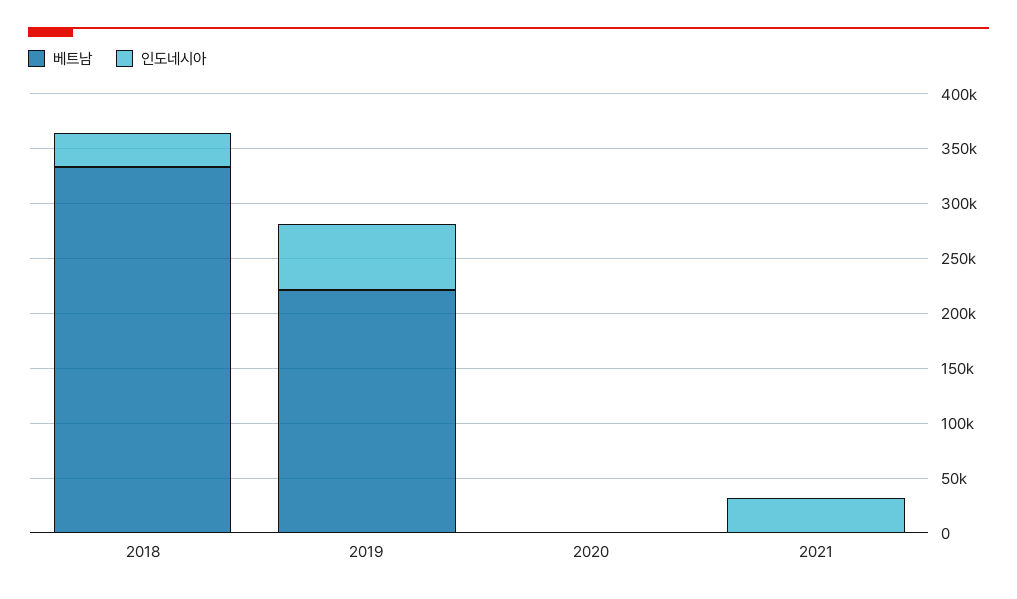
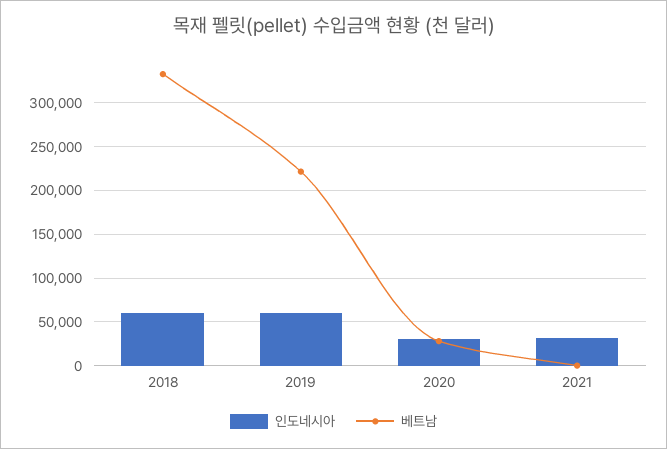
  {
    "베트남": {
      "2018": 330000,
      "2019": 220000,
-     "2020": 0,
+     "2020": 30000,
      "2021": 0
    },
    "인도네시아": {
-     "2018": 30000,
+     "2018": 60000,
      "2019": 60000,
-     "2020": 0,
+     "2020": 30000,
      "2021": 30000
    }
  }

